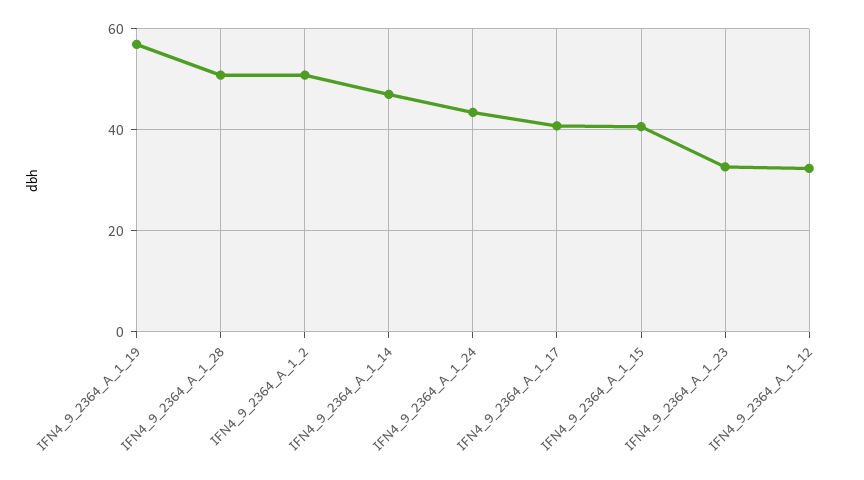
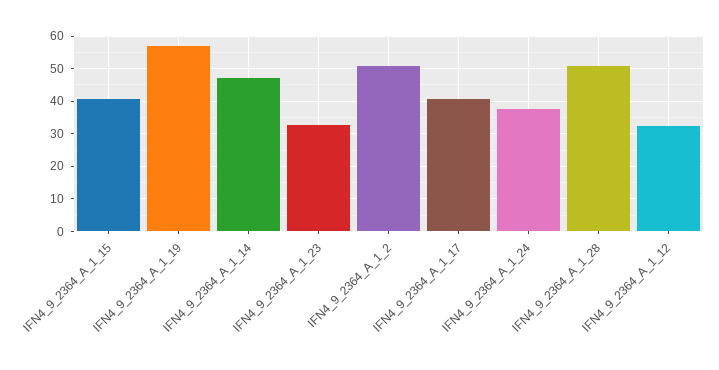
  {
    "IFN4_9_2364_A_1_19": 56,
    "IFN4_9_2364_A_1_28": 50,
    "IFN4_9_2364_A_1_2": 50,
    "IFN4_9_2364_A_1_14": 48,
-   "IFN4_9_2364_A_1_24": 44,
+   "IFN4_9_2364_A_1_24": 38,
    "IFN4_9_2364_A_1_17": 40,
    "IFN4_9_2364_A_1_15": 40,
    "IFN4_9_2364_A_1_23": 32,
    "IFN4_9_2364_A_1_12": 32
  }

